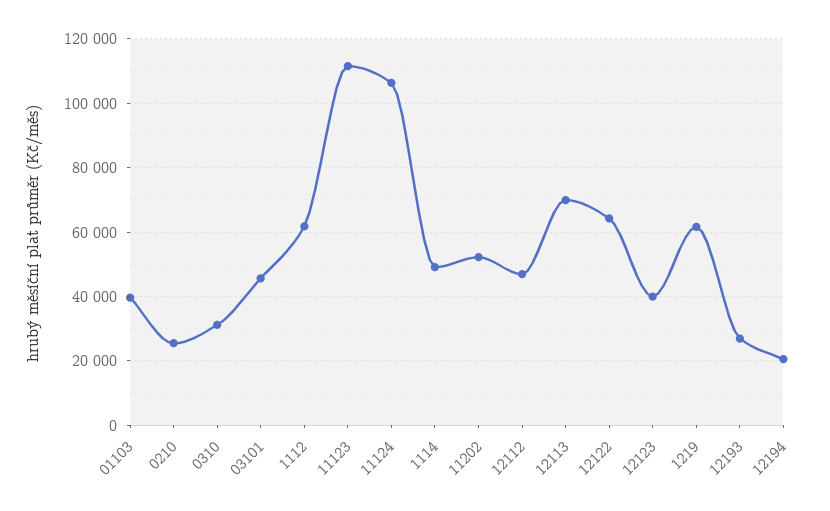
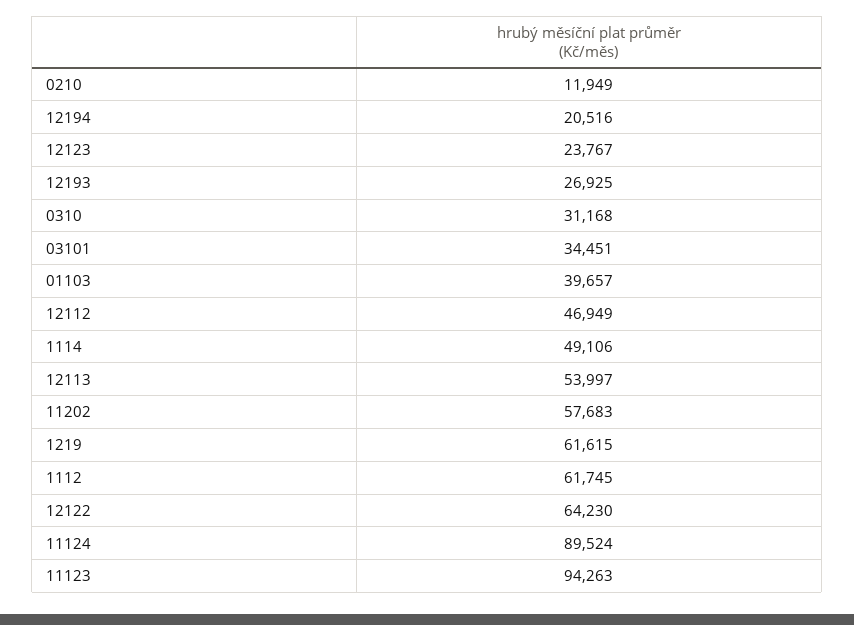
  {
    "01103": 39657,
-   "0210": 26000,
+   "0210": 11949,
    "0310": 31168,
-   "03101": 46000,
+   "03101": 34451,
    "1112": 61745,
-   "11123": 112000,
+   "11123": 94263,
-   "11124": 106000,
+   "11124": 89524,
    "1114": 49106,
-   "11202": 52000,
+   "11202": 57683,
    "12112": 46949,
-   "12113": 70000,
+   "12113": 53997,
    "12122": 64230,
-   "12123": 40000,
+   "12123": 23767,
    "1219": 61615,
    "12193": 26925,
    "12194": 20516
  }

